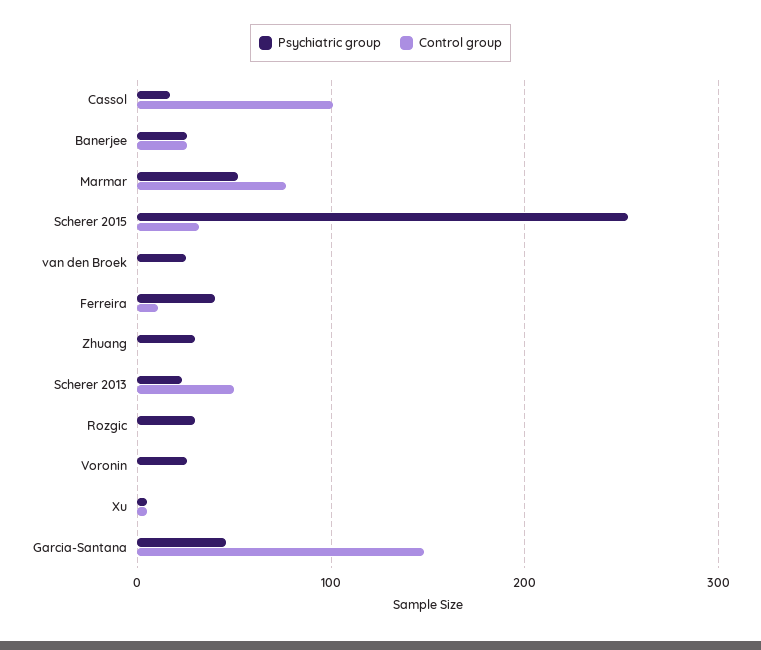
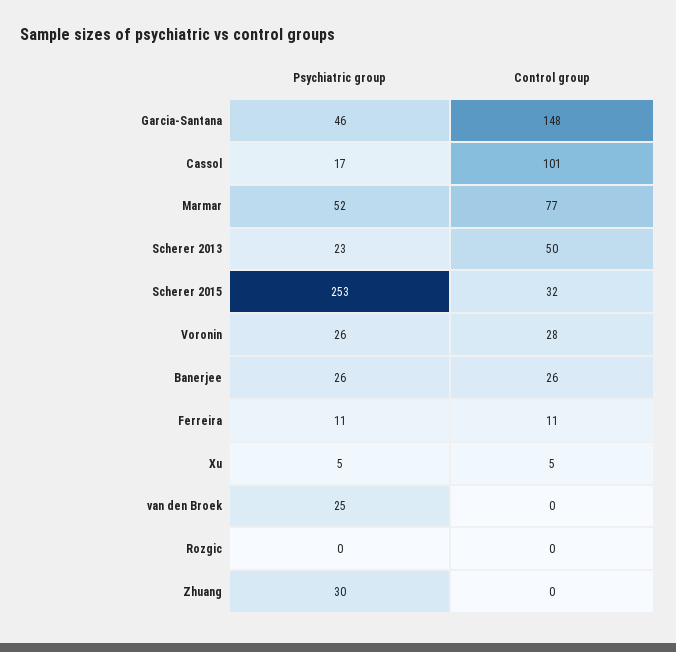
  {
    "Psychiatric group": {
      "Cassol": 17,
      "Banerjee": 26,
      "Marmar": 52,
      "Scherer 2015": 253,
      "van den Broek": 25,
-     "Ferreira": 40,
+     "Ferreira": 11,
      "Zhuang": 30,
      "Scherer 2013": 23,
-     "Rozgic": 30,
+     "Rozgic": 0,
      "Voronin": 26,
      "Xu": 5,
      "Garcia-Santana": 46
    },
    "Control group": {
      "Cassol": 101,
      "Banerjee": 26,
      "Marmar": 77,
      "Scherer 2015": 32,
      "van den Broek": 0,
      "Ferreira": 11,
      "Zhuang": 0,
      "Scherer 2013": 50,
      "Rozgic": 0,
-     "Voronin": 0,
+     "Voronin": 28,
      "Xu": 5,
      "Garcia-Santana": 148
    }
  }

